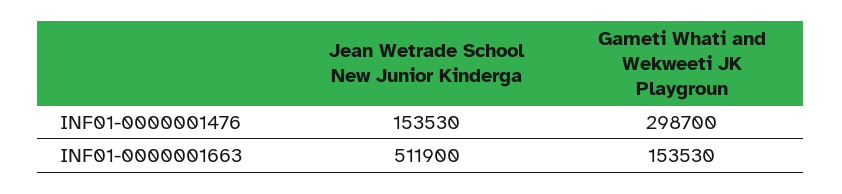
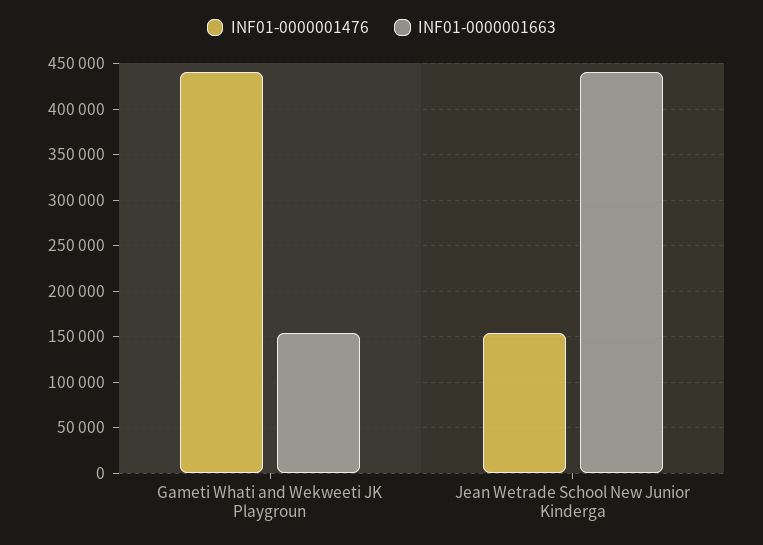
  {
    "INF01-0000001476": {
      "Jean Wetrade School New Junior Kinderga": 153530,
-     "Gameti Whati and Wekweeti JK Playgroun": 298700
+     "Gameti Whati and Wekweeti JK Playgroun": 440000
    },
    "INF01-0000001663": {
-     "Jean Wetrade School New Junior Kinderga": 511900,
+     "Jean Wetrade School New Junior Kinderga": 440000,
      "Gameti Whati and Wekweeti JK Playgroun": 153530
    }
  }

